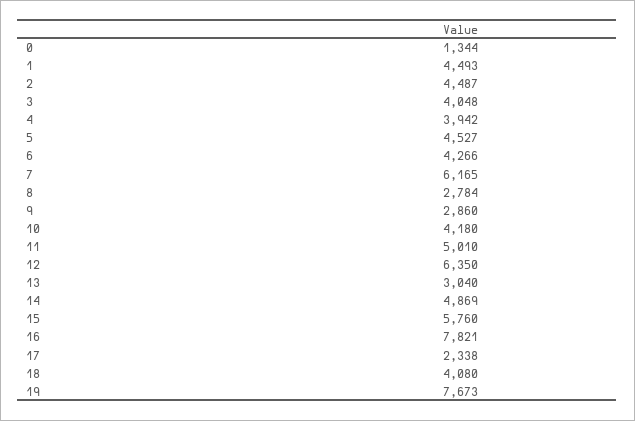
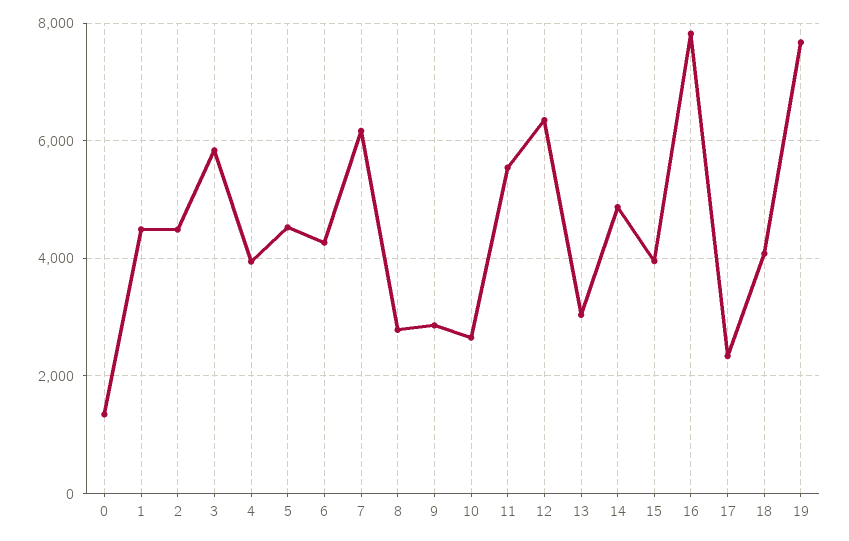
  {
    "0": 1344,
    "1": 4493,
    "2": 4487,
-   "3": 4048,
+   "3": 5800,
    "4": 3942,
    "5": 4527,
    "6": 4266,
    "7": 6165,
    "8": 2784,
    "9": 2860,
-   "10": 4180,
+   "10": 2600,
-   "11": 5010,
+   "11": 5600,
    "12": 6350,
    "13": 3040,
    "14": 4869,
-   "15": 5760,
+   "15": 4000,
    "16": 7821,
    "17": 2338,
    "18": 4080,
    "19": 7673
  }

